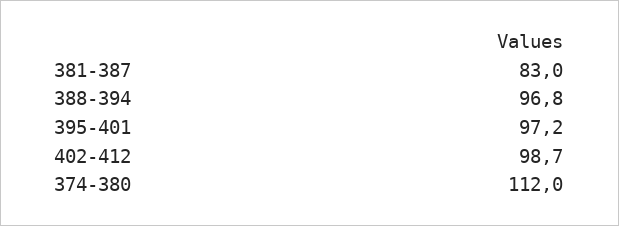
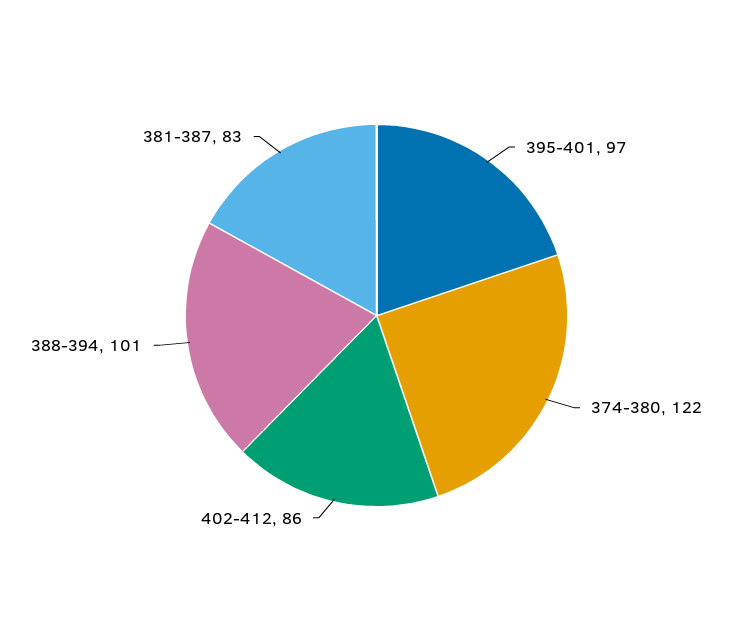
  {
    "381-387": 83,
-   "388-394": 96.8,
+   "388-394": 101,
    "395-401": 97.2,
-   "402-412": 98.7,
+   "402-412": 86,
-   "374-380": 112
+   "374-380": 122
  }

